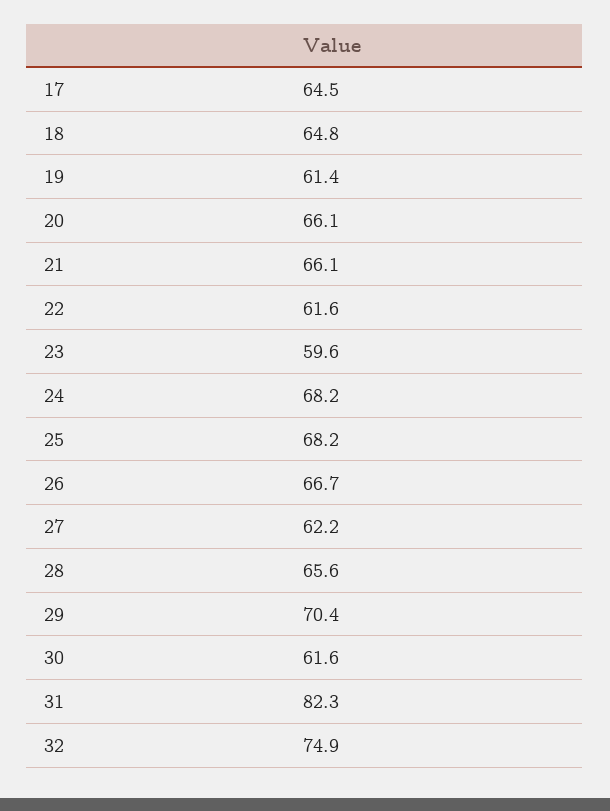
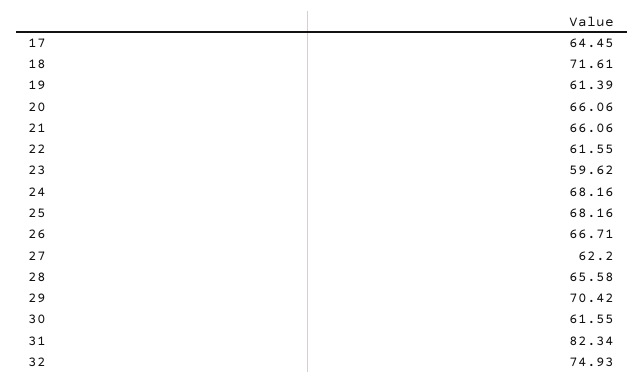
  {
    "17": 64.45,
-   "18": 64.8,
+   "18": 71.61,
    "19": 61.39,
    "20": 66.06,
    "21": 66.06,
    "22": 61.55,
    "23": 59.62,
    "24": 68.16,
    "25": 68.16,
    "26": 66.71,
    "27": 62.2,
    "28": 65.58,
    "29": 70.42,
    "30": 61.55,
    "31": 82.34,
    "32": 74.93
  }

